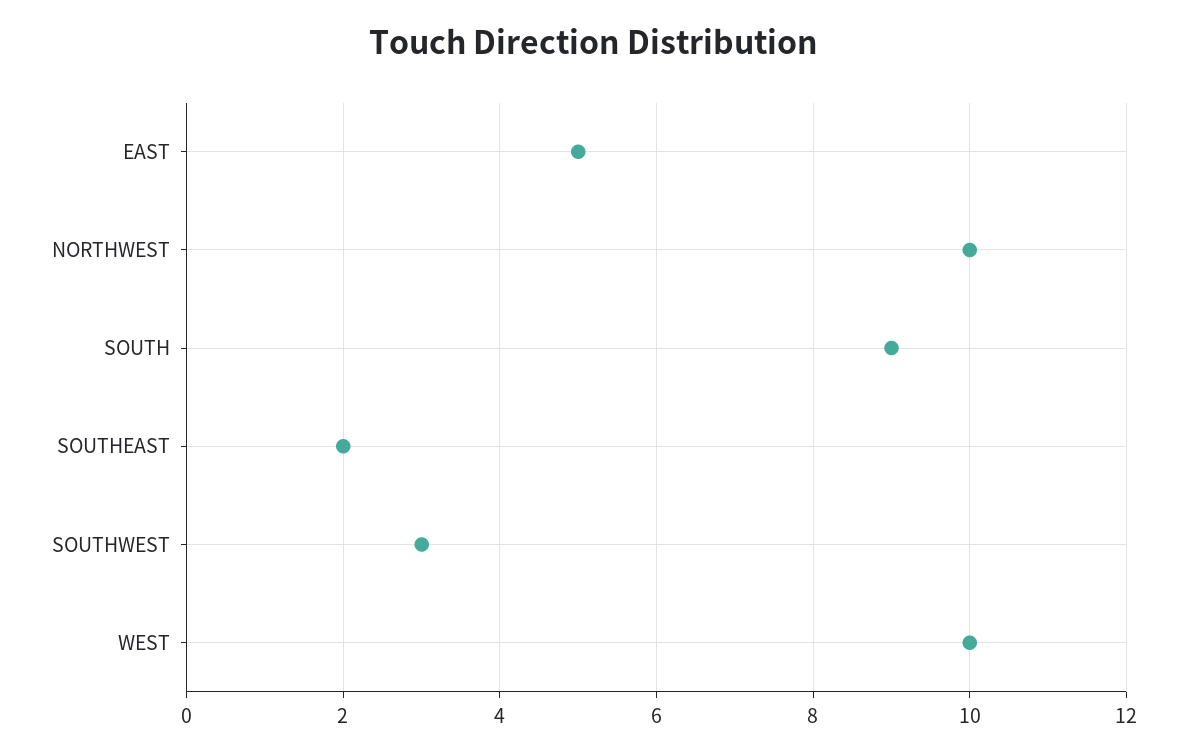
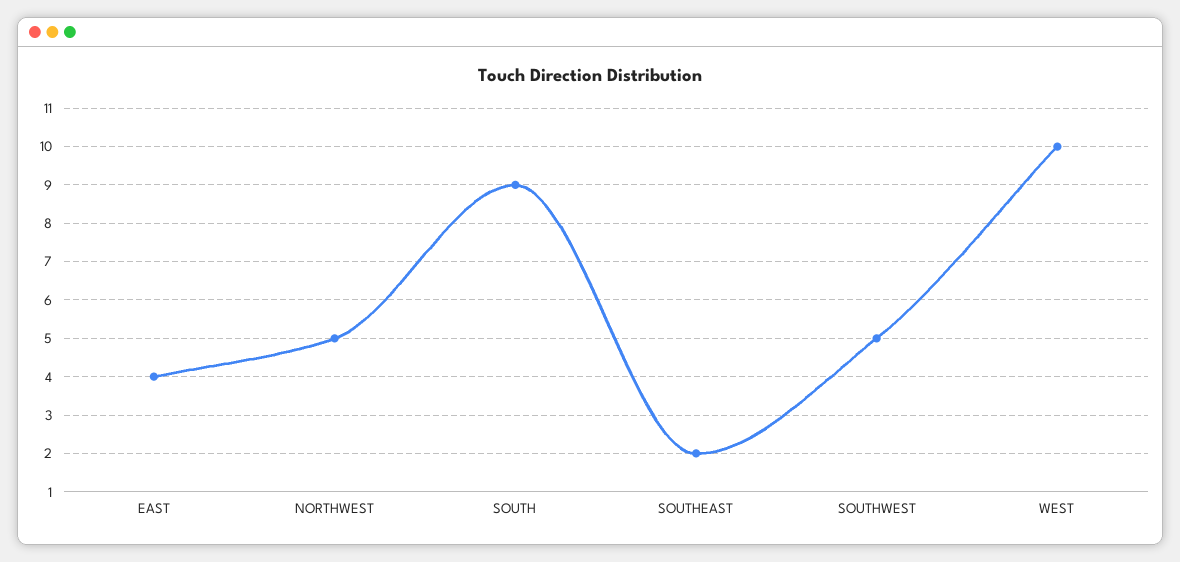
  {
-   "EAST": 5,
+   "EAST": 4,
-   "NORTHWEST": 10,
+   "NORTHWEST": 5,
    "SOUTH": 9,
    "SOUTHEAST": 2,
-   "SOUTHWEST": 3,
+   "SOUTHWEST": 5,
    "WEST": 10
  }

